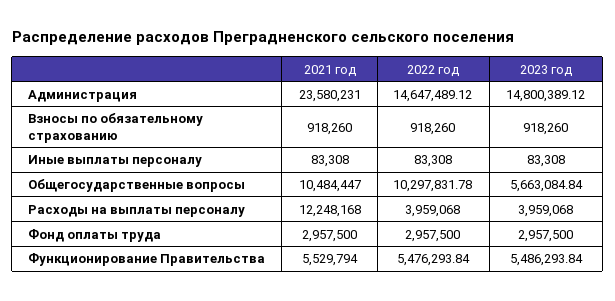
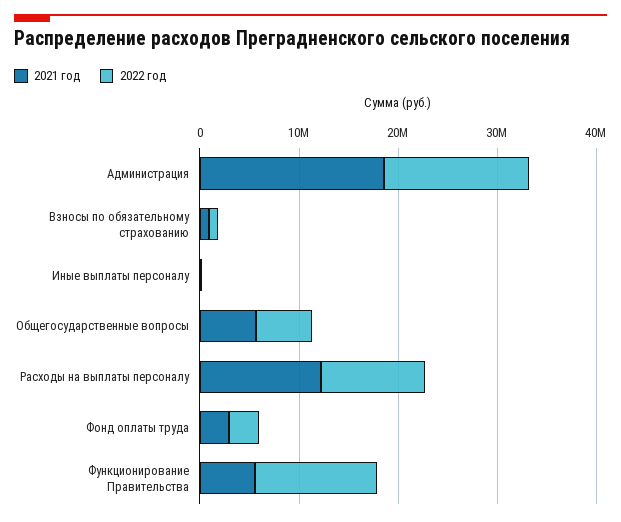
  {
    "2021 год": {
-     "Администрация": 23580231,
+     "Администрация": 18000000,
      "Взносы по обязательному страхованию": 918260,
      "Иные выплаты персоналу": 83308,
-     "Общегосударственные вопросы": 10484447,
+     "Общегосударственные вопросы": 6000000,
      "Расходы на выплаты персоналу": 12248168,
      "Фонд оплаты труда": 2957500,
      "Функционирование Правительства": 5529794
    },
    "2022 год": {
      "Администрация": 14647489.12,
      "Взносы по обязательному страхованию": 918260,
      "Иные выплаты персоналу": 83308,
-     "Общегосударственные вопросы": 10297831.78,
+     "Общегосударственные вопросы": 6000000,
-     "Расходы на выплаты персоналу": 3959068,
+     "Расходы на выплаты персоналу": 10000000,
      "Фонд оплаты труда": 2957500,
-     "Функционирование Правительства": 5476293.84
+     "Функционирование Правительства": 12000000
-   },
+   }
-   "2023 год": {
-     "Администрация": 14800389.12,
-     "Взносы по обязательному страхованию": 918260,
-     "Иные выплаты персоналу": 83308,
-     "Общегосударственные вопросы": 5663084.84,
-     "Расходы на выплаты персоналу": 3959068,
-     "Фонд оплаты труда": 2957500,
-     "Функционирование Правительства": 5486293.84
-   }
  }

